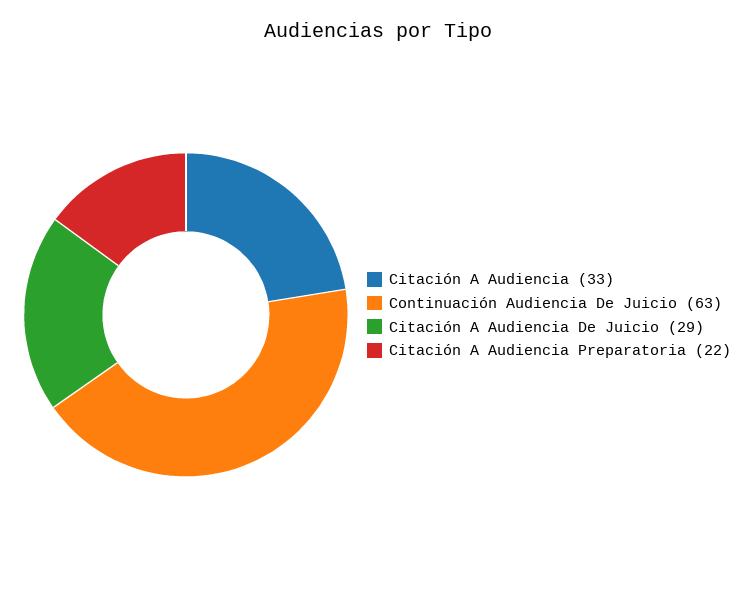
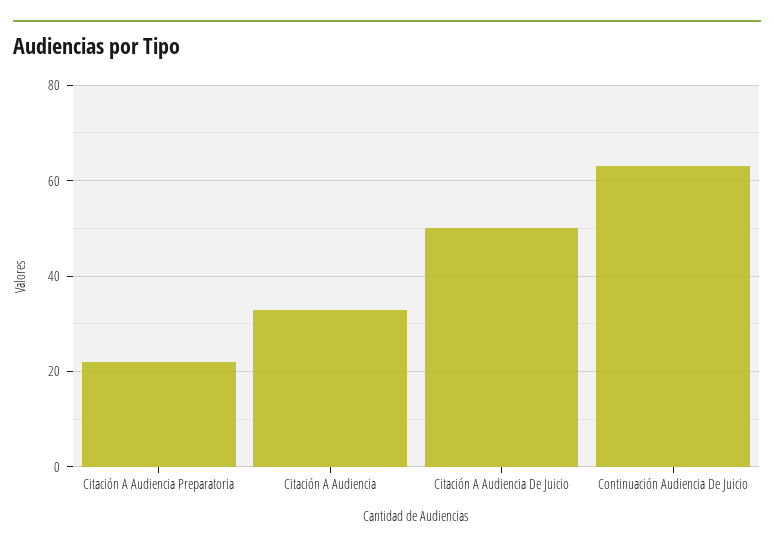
  {
    "Citación A Audiencia": 33,
    "Continuación Audiencia De Juicio": 63,
-   "Citación A Audiencia De Juicio": 29,
+   "Citación A Audiencia De Juicio": 50,
    "Citación A Audiencia Preparatoria": 22
  }

